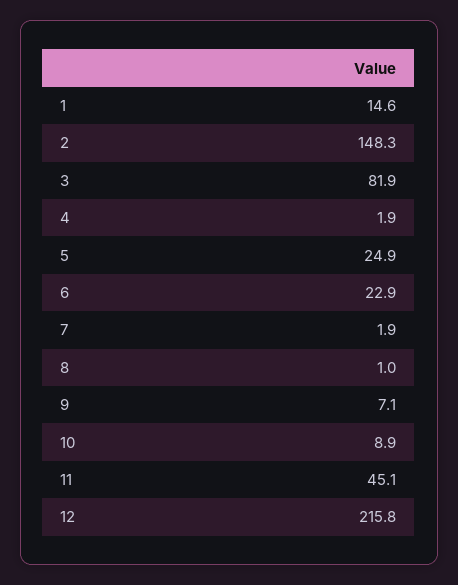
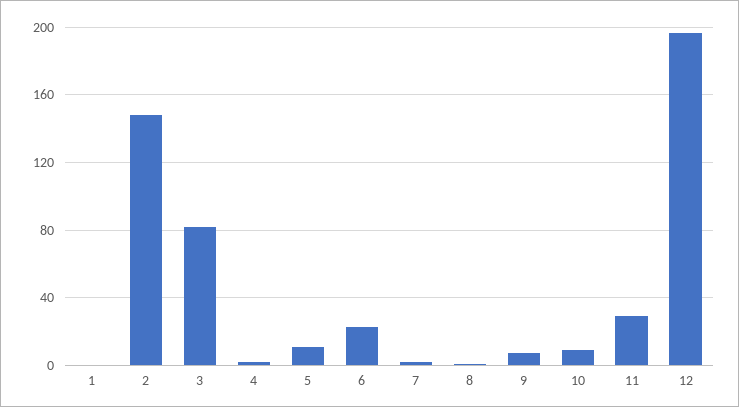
  {
-   "1": 14.6,
+   "1": 0,
    "2": 148.3,
    "3": 81.9,
    "4": 1.9,
-   "5": 24.9,
+   "5": 10,
    "6": 22.9,
    "7": 1.9,
    "8": 1,
    "9": 7.1,
    "10": 8.9,
-   "11": 45.1,
+   "11": 30,
-   "12": 215.8
+   "12": 195
  }

